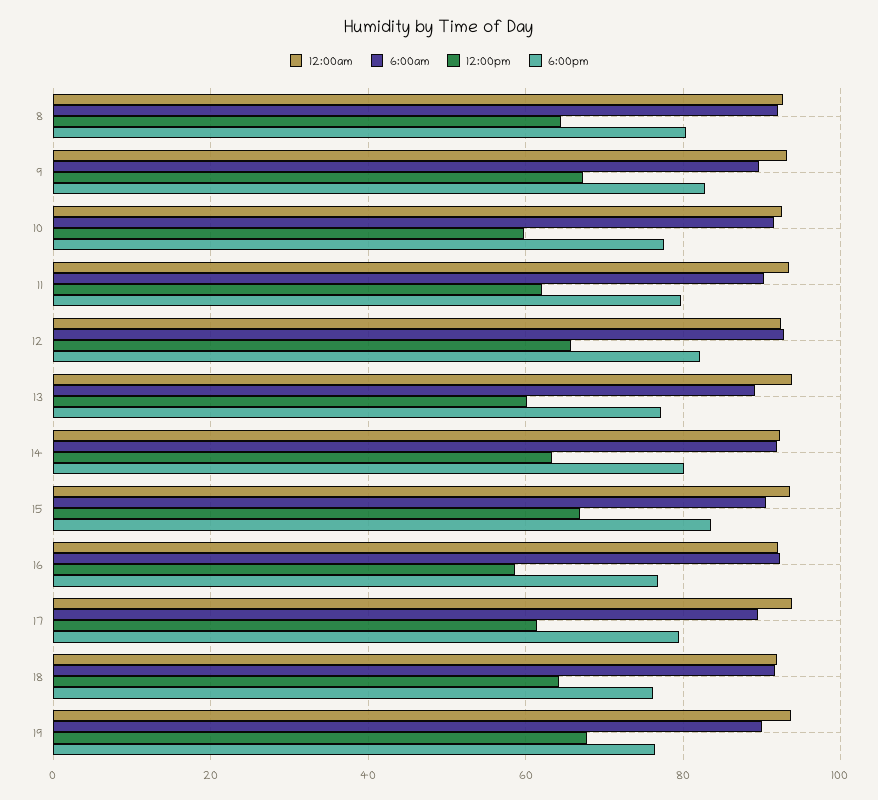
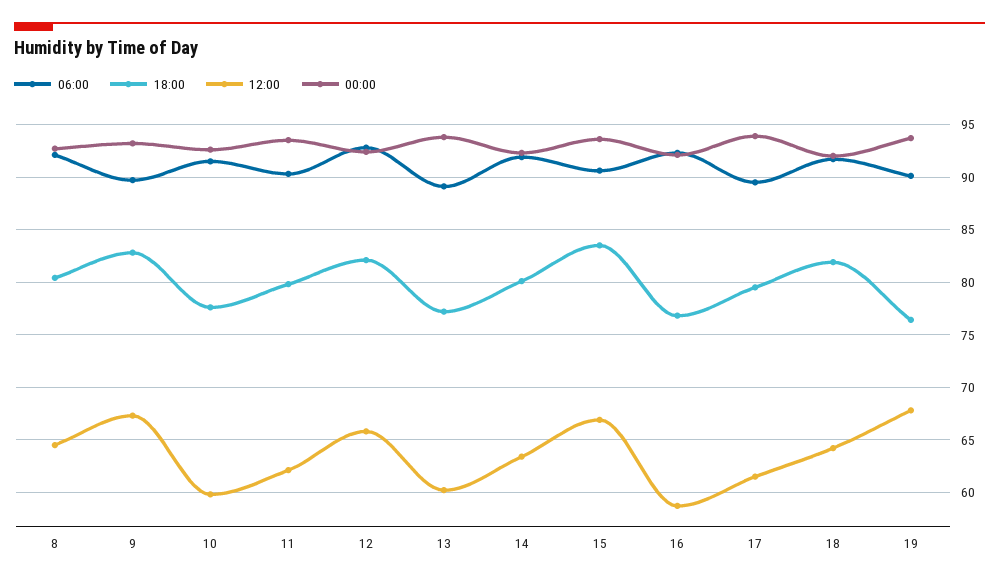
  {
    "12:00am": {
      "8": 93,
      "9": 93,
      "10": 93,
      "11": 94,
      "12": 92,
      "13": 94,
      "14": 92,
      "15": 94,
      "16": 92,
      "17": 94,
      "18": 92,
      "19": 94
    },
    "6:00am": {
      "8": 92,
      "9": 90,
      "10": 92,
      "11": 90,
      "12": 93,
      "13": 89,
      "14": 92,
      "15": 91,
      "16": 92,
      "17": 90,
      "18": 92,
      "19": 90
    },
    "12:00pm": {
      "8": 65,
      "9": 67,
      "10": 60,
      "11": 62,
      "12": 66,
      "13": 60,
      "14": 63,
      "15": 67,
      "16": 59,
      "17": 62,
      "18": 64,
      "19": 68
    },
    "6:00pm": {
      "8": 80,
      "9": 83,
      "10": 78,
      "11": 80,
      "12": 82,
      "13": 77,
      "14": 80,
      "15": 84,
      "16": 77,
      "17": 80,
-     "18": 76,
+     "18": 82,
      "19": 76
    }
  }

